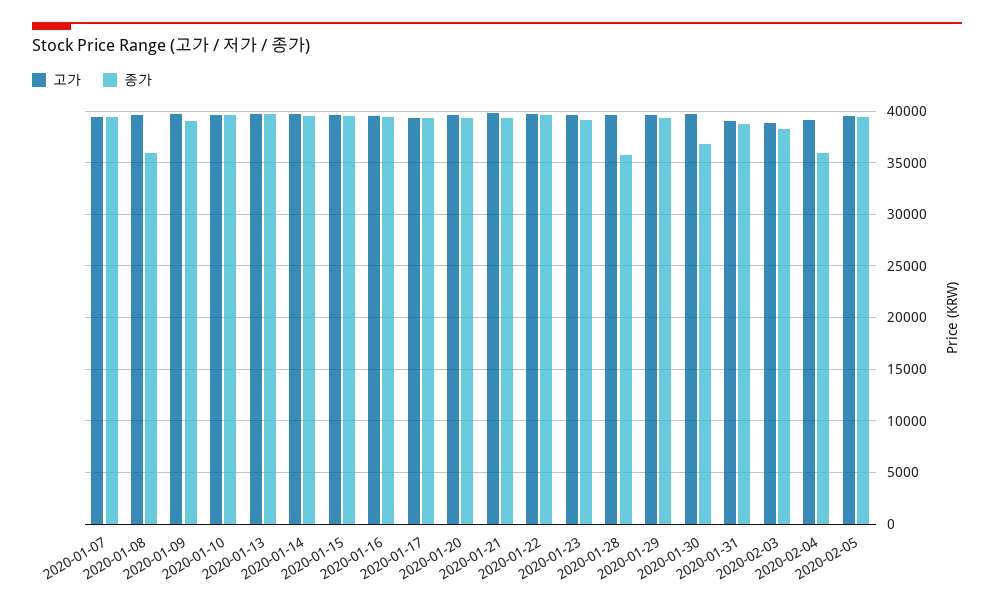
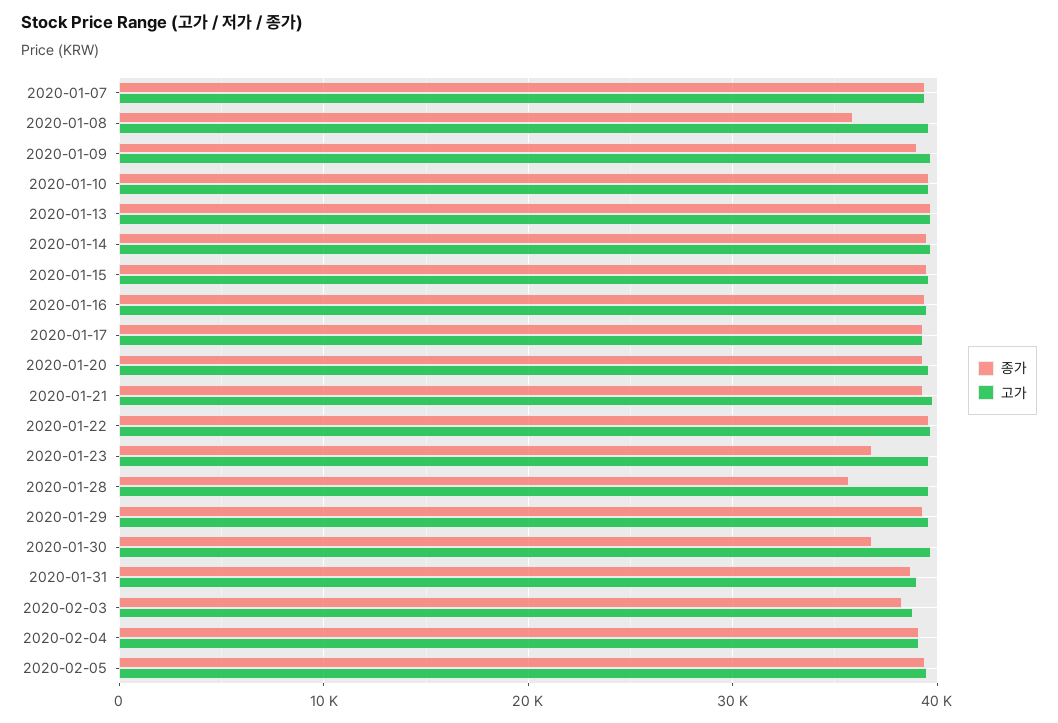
  {
    "고가": {
      "2020-01-07": 39000,
      "2020-01-08": 40000,
      "2020-01-09": 40000,
      "2020-01-10": 40000,
      "2020-01-13": 40000,
      "2020-01-14": 40000,
      "2020-01-15": 40000,
      "2020-01-16": 39000,
      "2020-01-17": 39000,
      "2020-01-20": 40000,
      "2020-01-21": 40000,
      "2020-01-22": 40000,
      "2020-01-23": 40000,
      "2020-01-28": 40000,
      "2020-01-29": 40000,
      "2020-01-30": 40000,
      "2020-01-31": 39000,
      "2020-02-03": 39000,
      "2020-02-04": 39000,
      "2020-02-05": 39000
    },
    "종가": {
      "2020-01-07": 39000,
      "2020-01-08": 36000,
      "2020-01-09": 39000,
      "2020-01-10": 40000,
      "2020-01-13": 40000,
      "2020-01-14": 40000,
      "2020-01-15": 40000,
      "2020-01-16": 39000,
      "2020-01-17": 39000,
      "2020-01-20": 39000,
      "2020-01-21": 39000,
      "2020-01-22": 40000,
-     "2020-01-23": 39000,
+     "2020-01-23": 37000,
      "2020-01-28": 36000,
      "2020-01-29": 39000,
      "2020-01-30": 37000,
      "2020-01-31": 39000,
      "2020-02-03": 38000,
-     "2020-02-04": 36000,
+     "2020-02-04": 39000,
      "2020-02-05": 39000
    }
  }

